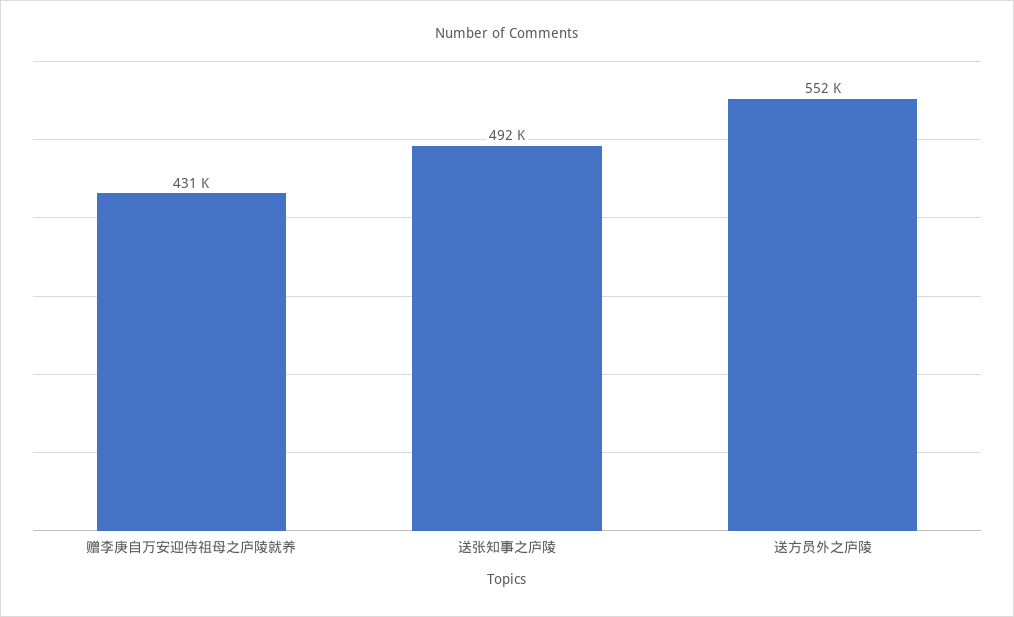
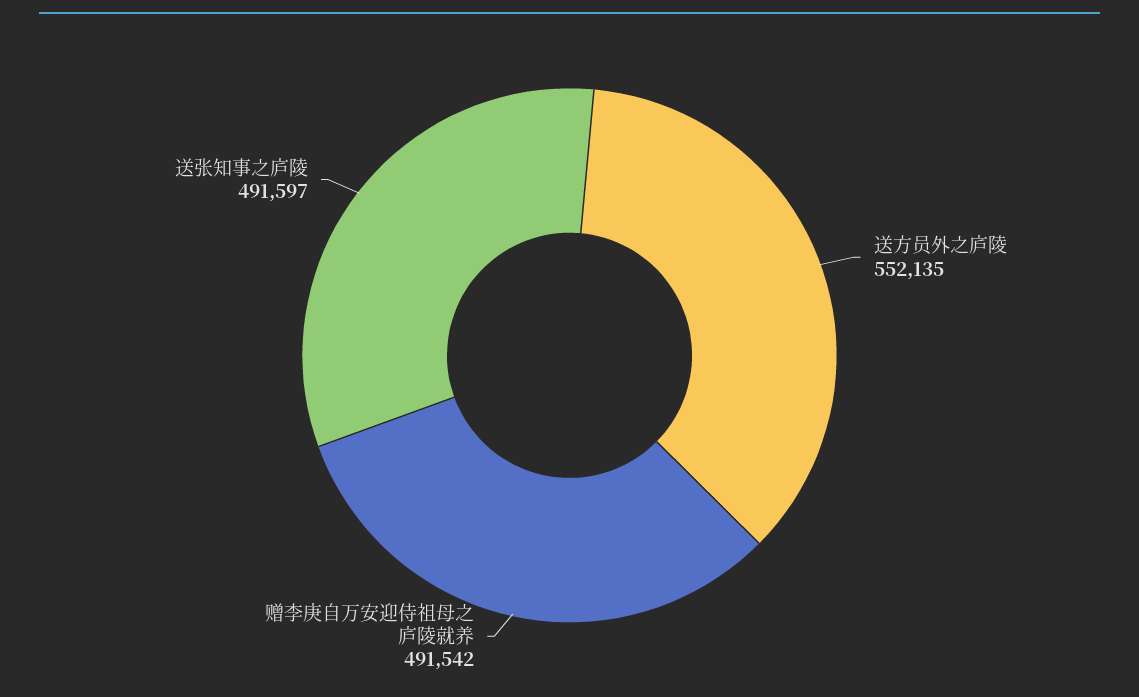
  {
-   "赠李庚自万安迎侍祖母之庐陵就养": 431000,
+   "赠李庚自万安迎侍祖母之庐陵就养": 491542,
    "送张知事之庐陵": 491597,
    "送方员外之庐陵": 552135
  }

